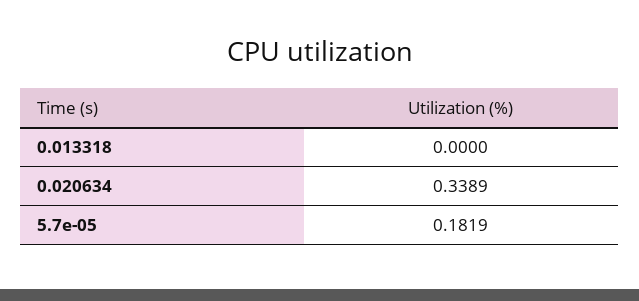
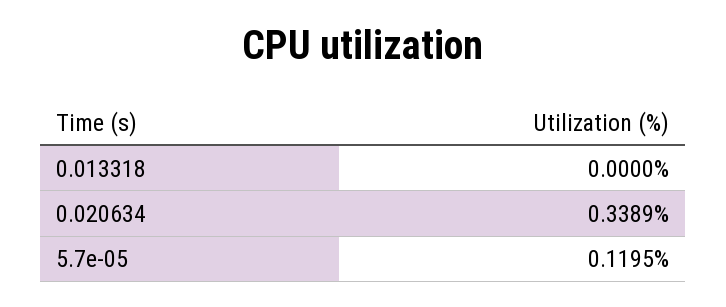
  {
    "0.013318": 0,
    "0.020634": 0.3389,
-   "5.7e-05": 0.1819
+   "5.7e-05": 0.1195
  }

